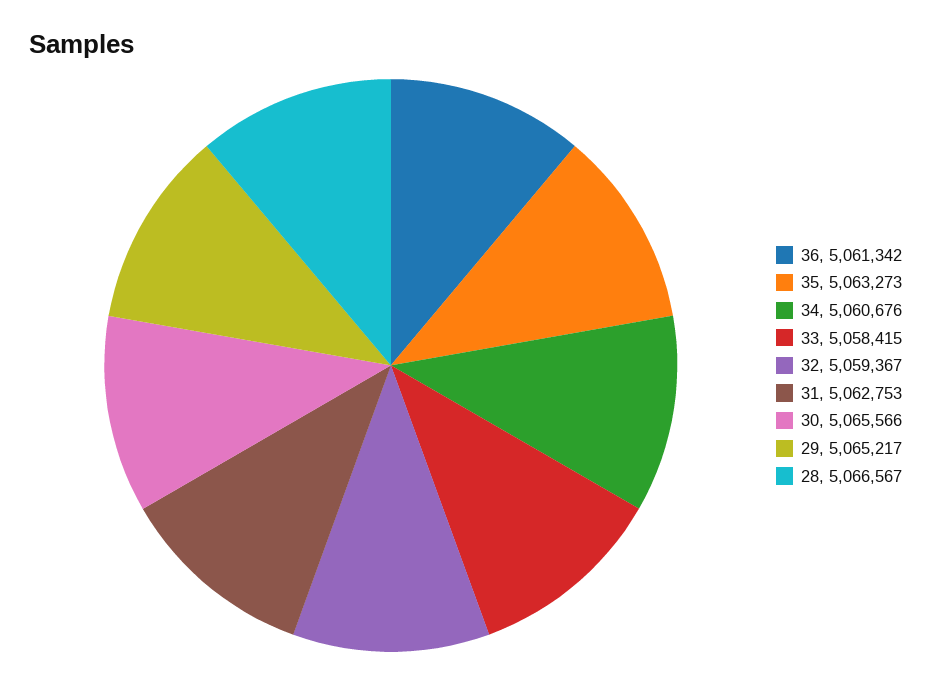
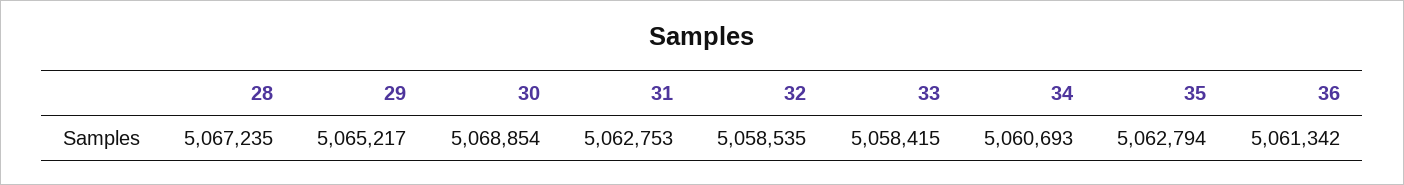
  {
    "36": 5061342,
-   "35": 5063273,
+   "35": 5062794,
-   "34": 5060676,
+   "34": 5060693,
    "33": 5058415,
-   "32": 5059367,
+   "32": 5058535,
    "31": 5062753,
-   "30": 5065566,
+   "30": 5068854,
    "29": 5065217,
-   "28": 5066567
+   "28": 5067235
  }

